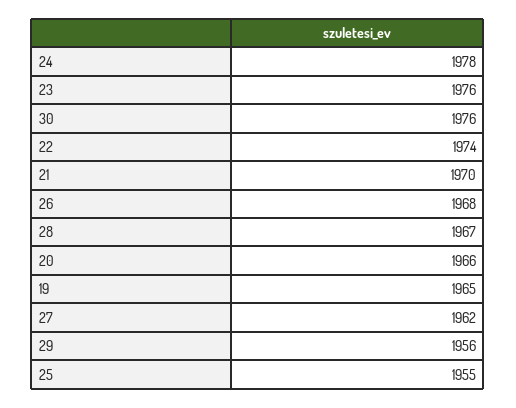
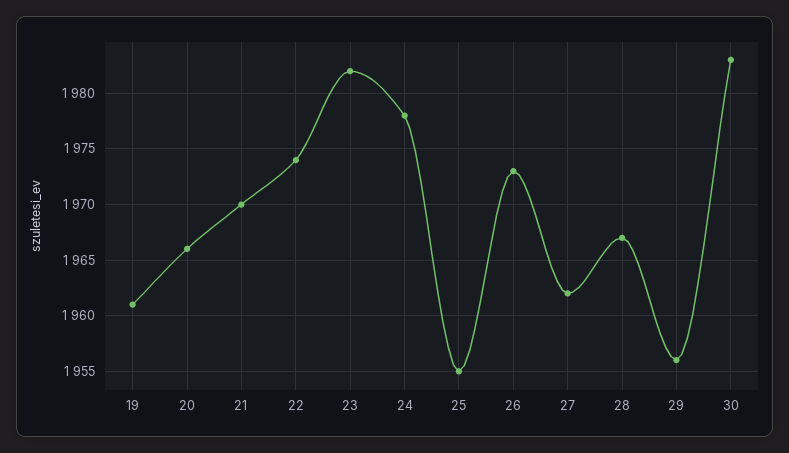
  {
    "24": 1978,
-   "23": 1976,
+   "23": 1982,
-   "30": 1976,
+   "30": 1983,
    "22": 1974,
    "21": 1970,
-   "26": 1968,
+   "26": 1973,
    "28": 1967,
    "20": 1966,
-   "19": 1965,
+   "19": 1961,
    "27": 1962,
    "29": 1956,
    "25": 1955
  }

